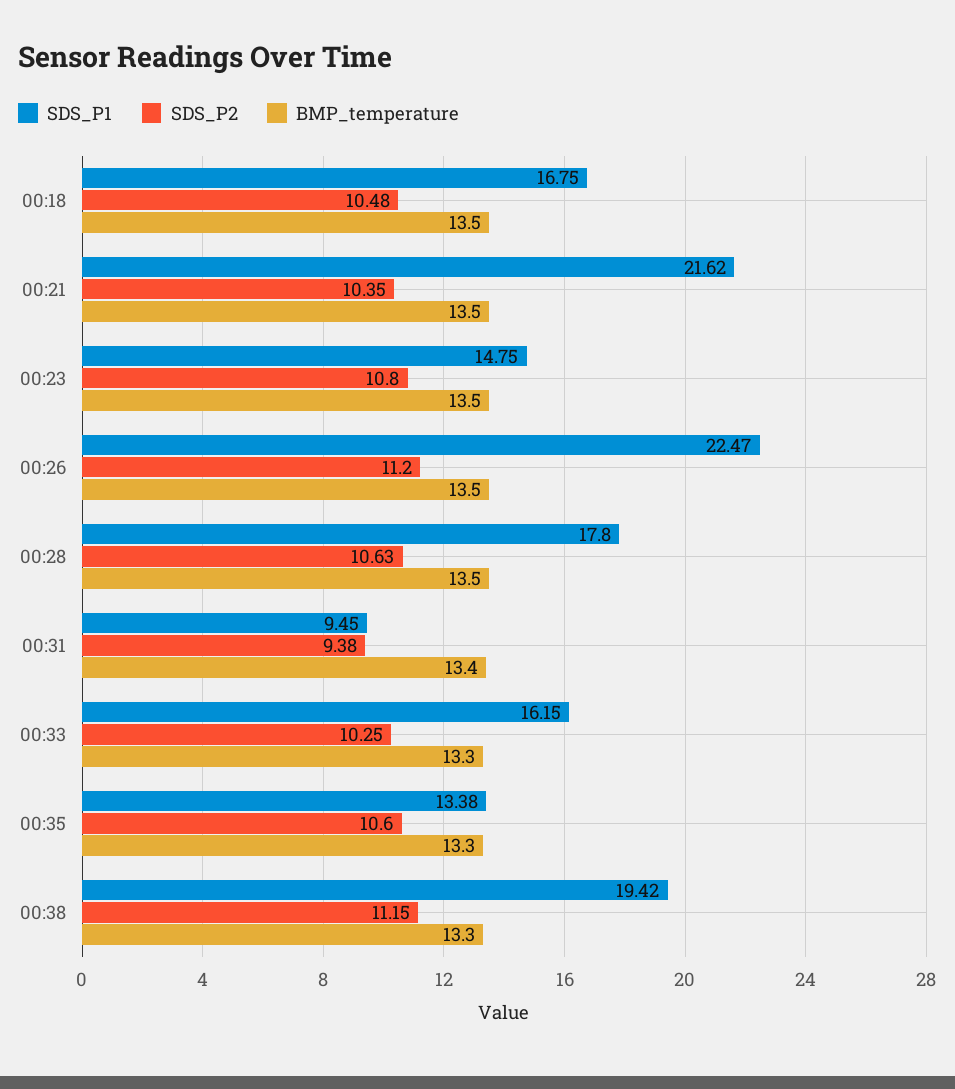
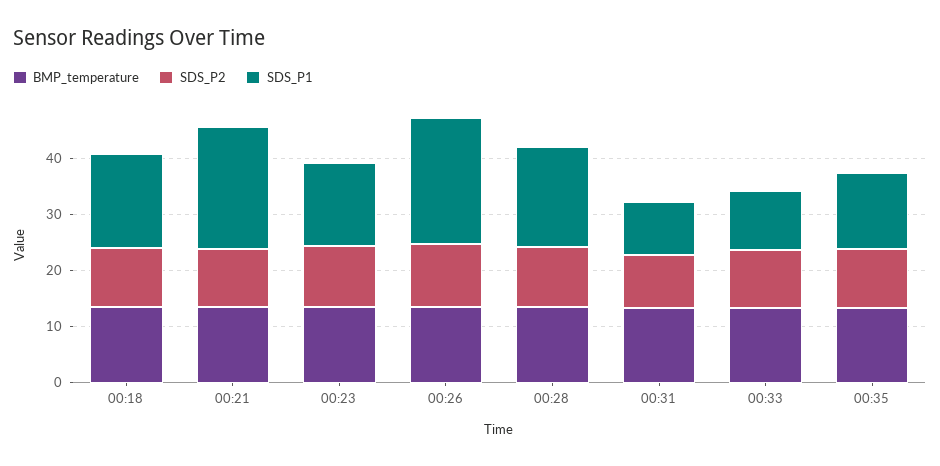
  {
    "SDS_P1": {
      "00:18": 16.75,
      "00:21": 21.62,
      "00:23": 14.75,
      "00:26": 22.47,
      "00:28": 17.8,
      "00:31": 9.45,
-     "00:33": 16.15,
+     "00:33": 10,
-     "00:35": 13.38,
+     "00:35": 13.38
-     "00:38": 19.42
    },
    "SDS_P2": {
      "00:18": 10.48,
      "00:21": 10.35,
      "00:23": 10.8,
      "00:26": 11.2,
      "00:28": 10.63,
      "00:31": 9.38,
      "00:33": 10.25,
-     "00:35": 10.6,
+     "00:35": 10.6
-     "00:38": 11.15
    },
    "BMP_temperature": {
      "00:18": 13.5,
      "00:21": 13.5,
      "00:23": 13.5,
      "00:26": 13.5,
      "00:28": 13.5,
      "00:31": 13.4,
      "00:33": 13.3,
-     "00:35": 13.3,
+     "00:35": 13.3
-     "00:38": 13.3
    }
  }

